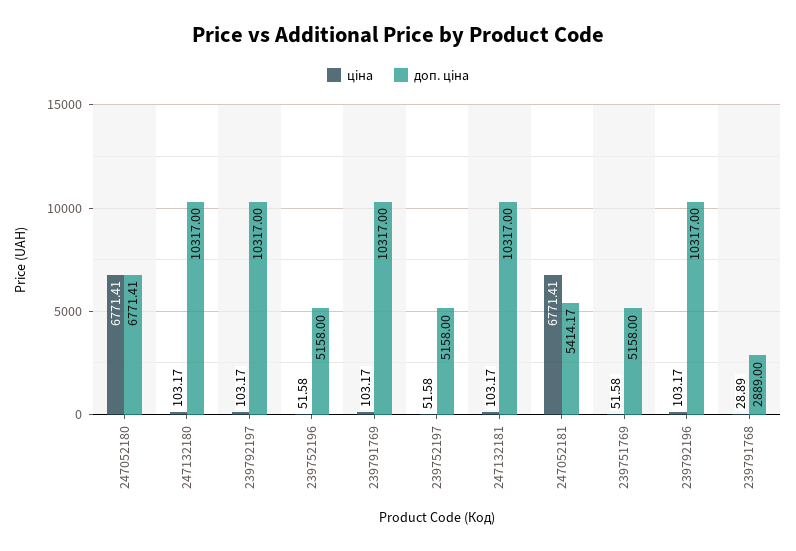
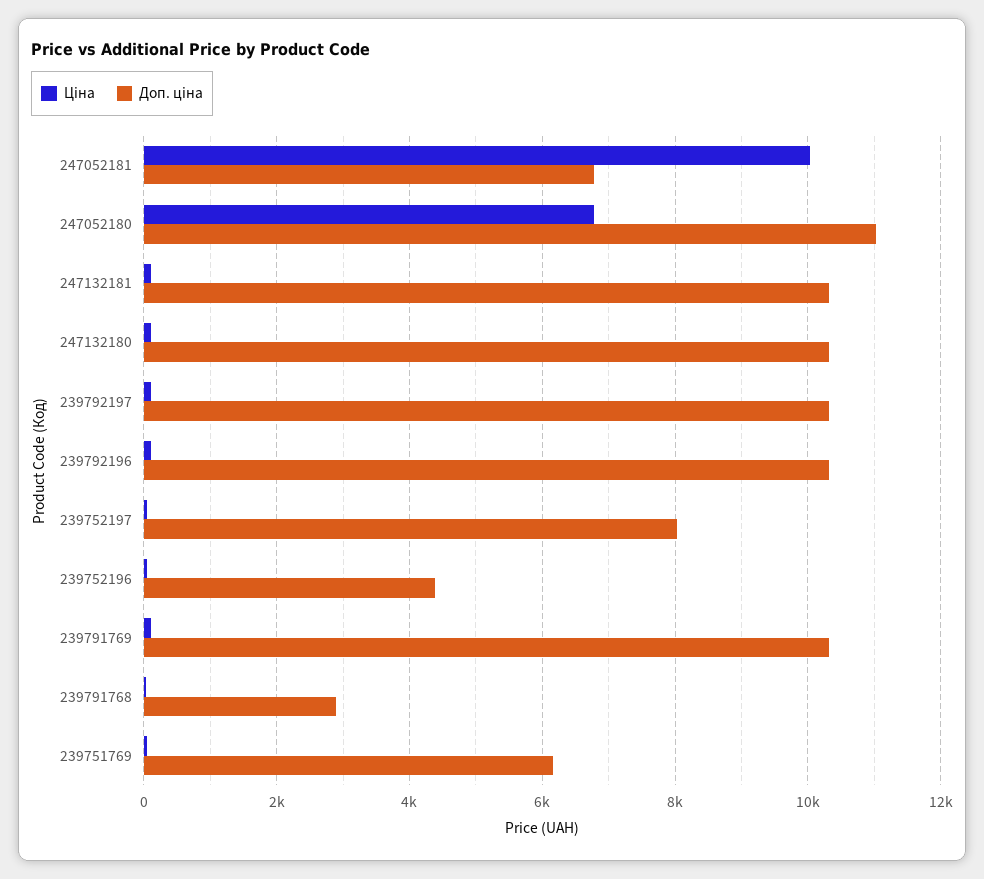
  {
    "ціна": {
      "247052180": 6771.41,
      "247132180": 103.17,
      "239792197": 103.17,
      "239752196": 51.58,
      "239791769": 103.17,
      "239752197": 51.58,
      "247132181": 103.17,
-     "247052181": 6771.41,
+     "247052181": 10000,
      "239751769": 51.58,
      "239792196": 103.17,
      "239791768": 28.89
    },
    "доп. ціна": {
-     "247052180": 6771.41,
+     "247052180": 11000,
      "247132180": 10317,
      "239792197": 10317,
-     "239752196": 5158,
+     "239752196": 4400,
      "239791769": 10317,
-     "239752197": 5158,
+     "239752197": 8000,
      "247132181": 10317,
-     "247052181": 5414.17,
+     "247052181": 6800,
-     "239751769": 5158,
+     "239751769": 6200,
      "239792196": 10317,
      "239791768": 2889
    }
  }

